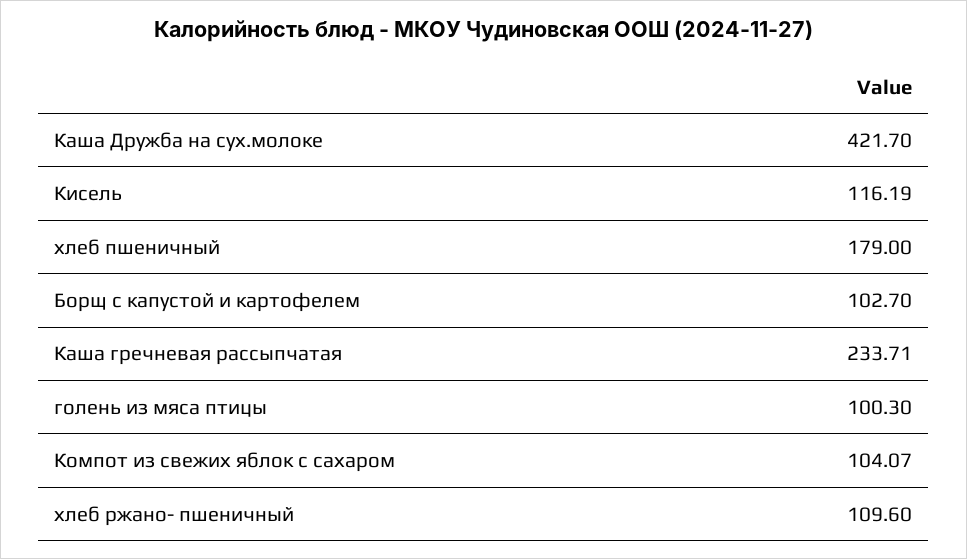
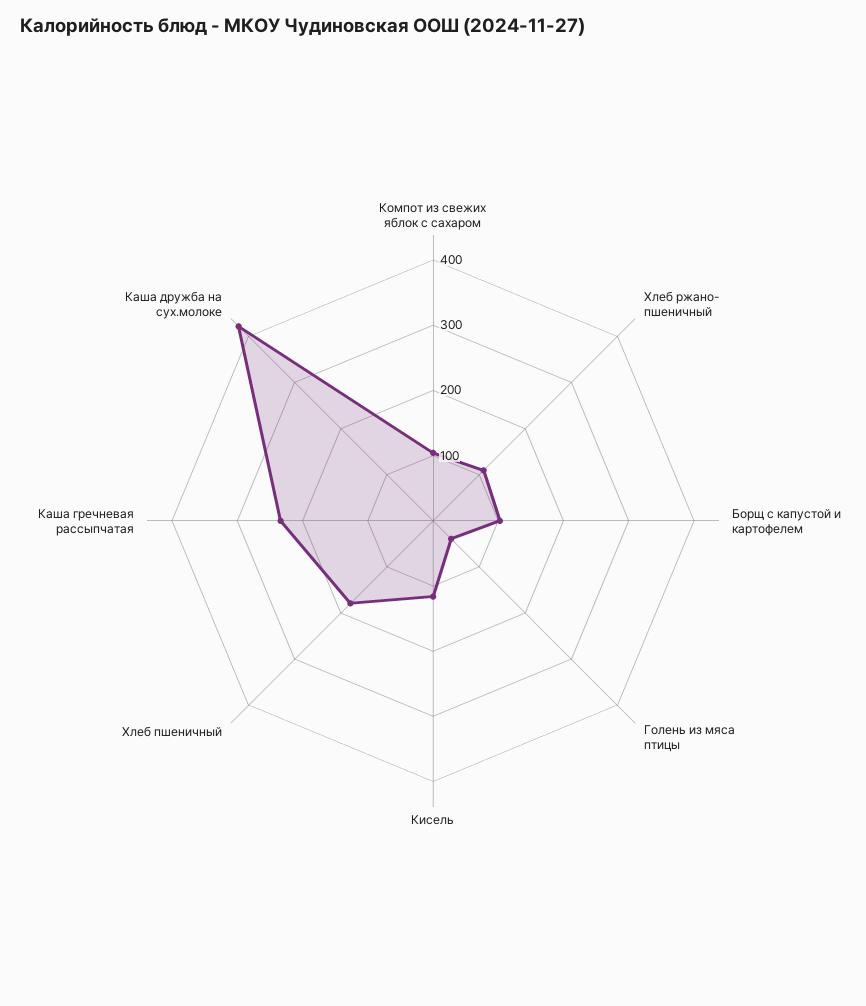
  {
    "Каша Дружба на сух.молоке": 421.7,
    "Кисель": 116.19,
    "хлеб пшеничный": 179,
    "Борщ с капустой и картофелем": 102.7,
    "Каша гречневая рассыпчатая": 233.71,
-   "голень из мяса птицы": 100.3,
+   "голень из мяса птицы": 40,
    "Компот из свежих яблок с сахаром": 104.07,
    "хлеб ржано- пшеничный": 109.6
  }

